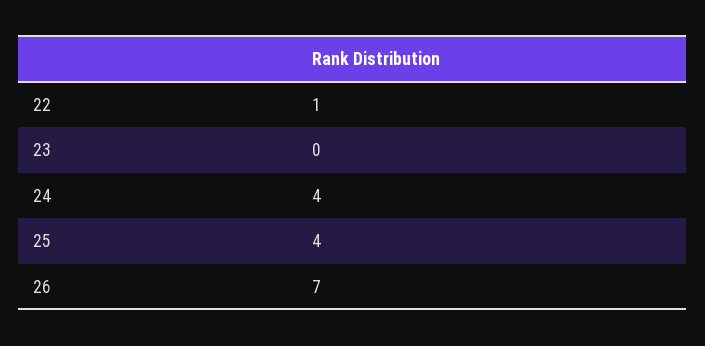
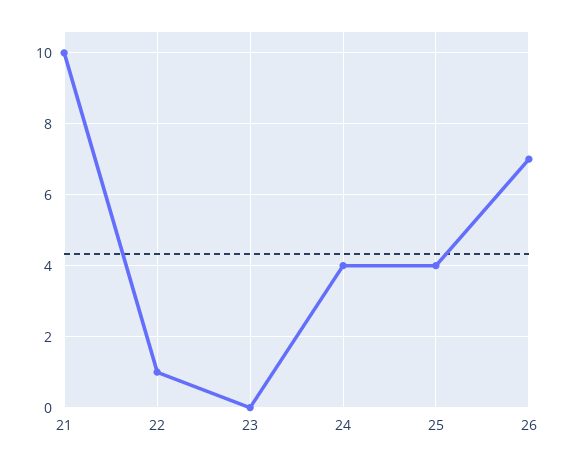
  {
    "22": 1,
    "23": 0,
    "24": 4,
    "25": 4,
-   "26": 7
+   "26": 7,
+   "21": 10
  }

